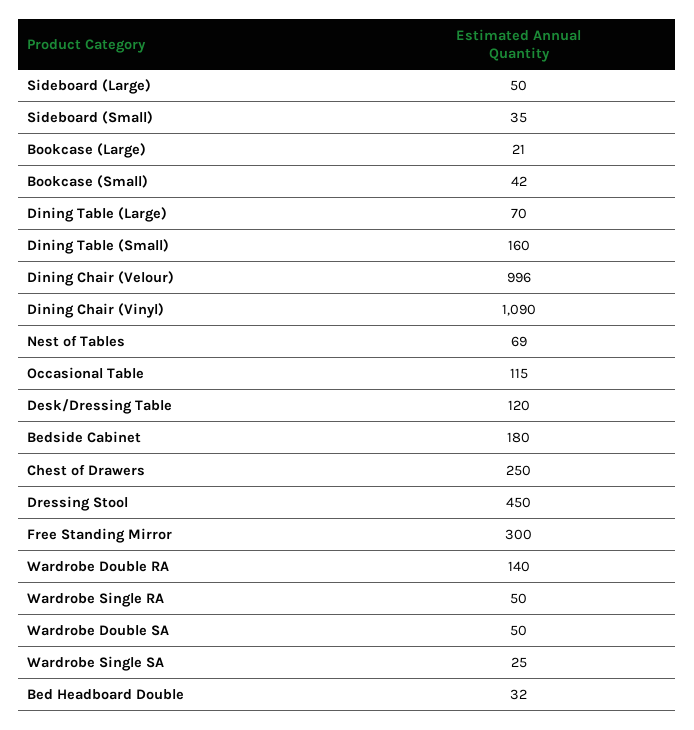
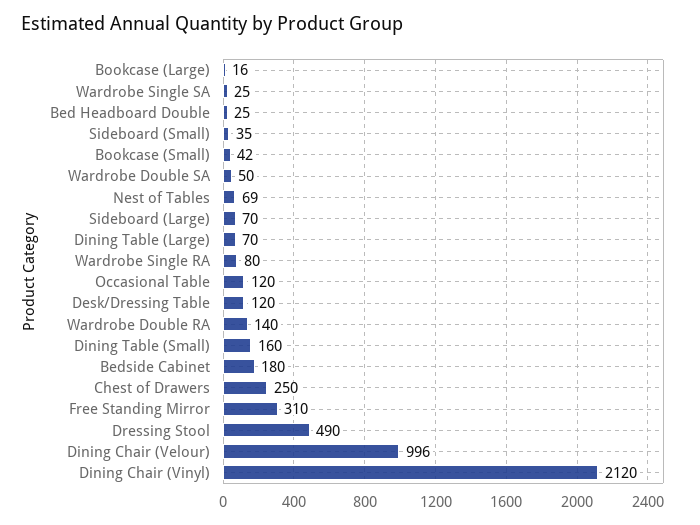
  {
-   "Sideboard (Large)": 50,
+   "Sideboard (Large)": 70,
    "Sideboard (Small)": 35,
-   "Bookcase (Large)": 21,
+   "Bookcase (Large)": 16,
    "Bookcase (Small)": 42,
    "Dining Table (Large)": 70,
    "Dining Table (Small)": 160,
    "Dining Chair (Velour)": 996,
-   "Dining Chair (Vinyl)": 1090,
+   "Dining Chair (Vinyl)": 2120,
    "Nest of Tables": 69,
-   "Occasional Table": 115,
+   "Occasional Table": 120,
    "Desk/Dressing Table": 120,
    "Bedside Cabinet": 180,
    "Chest of Drawers": 250,
-   "Dressing Stool": 450,
+   "Dressing Stool": 490,
-   "Free Standing Mirror": 300,
+   "Free Standing Mirror": 310,
    "Wardrobe Double RA": 140,
-   "Wardrobe Single RA": 50,
+   "Wardrobe Single RA": 80,
    "Wardrobe Double SA": 50,
    "Wardrobe Single SA": 25,
-   "Bed Headboard Double": 32
+   "Bed Headboard Double": 25
  }

